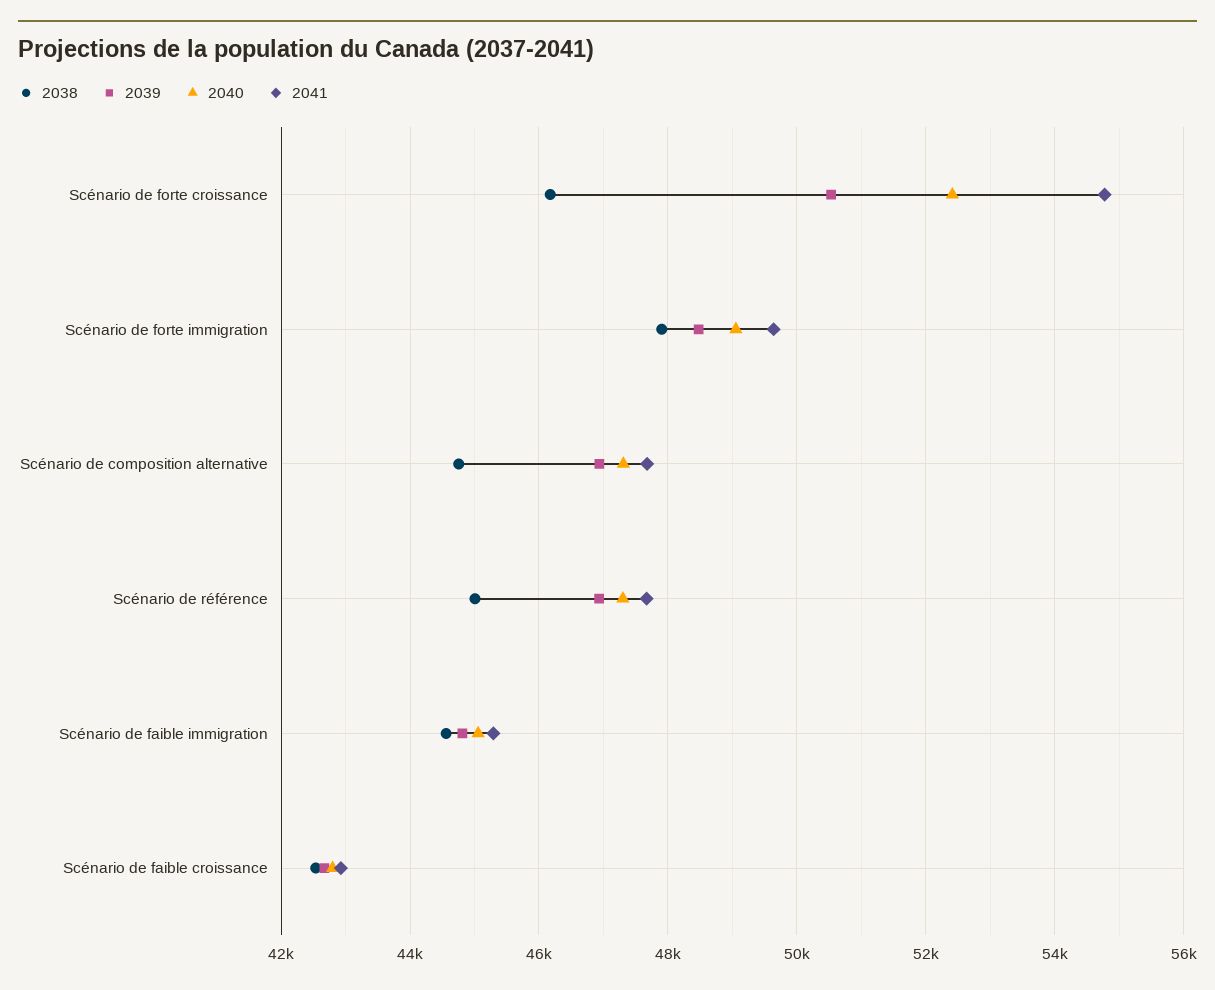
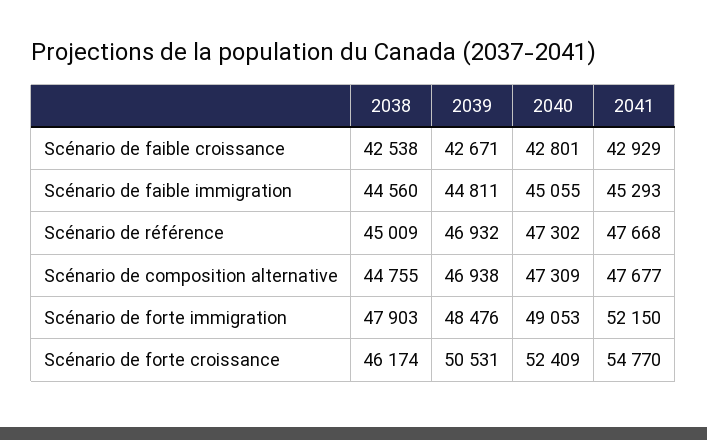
  {
    "2038": {
      "Scénario de forte croissance": 46174,
      "Scénario de forte immigration": 47903,
      "Scénario de composition alternative": 44755,
      "Scénario de référence": 45009,
      "Scénario de faible immigration": 44560,
      "Scénario de faible croissance": 42538
    },
    "2039": {
      "Scénario de forte croissance": 50531,
      "Scénario de forte immigration": 48476,
      "Scénario de composition alternative": 46938,
      "Scénario de référence": 46932,
      "Scénario de faible immigration": 44811,
      "Scénario de faible croissance": 42671
    },
    "2040": {
      "Scénario de forte croissance": 52409,
      "Scénario de forte immigration": 49053,
      "Scénario de composition alternative": 47309,
      "Scénario de référence": 47302,
      "Scénario de faible immigration": 45055,
      "Scénario de faible croissance": 42801
    },
    "2041": {
      "Scénario de forte croissance": 54770,
-     "Scénario de forte immigration": 49600,
+     "Scénario de forte immigration": 52150,
      "Scénario de composition alternative": 47677,
      "Scénario de référence": 47668,
      "Scénario de faible immigration": 45293,
      "Scénario de faible croissance": 42929
    }
  }

